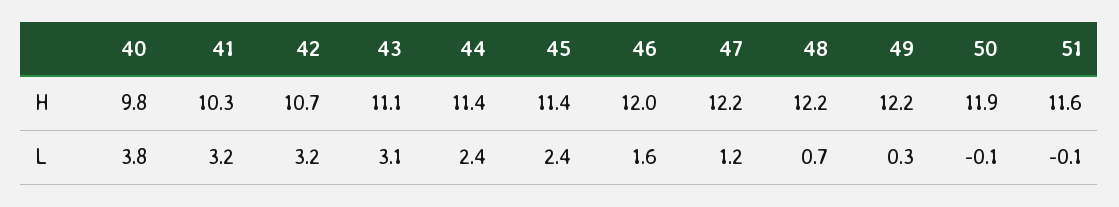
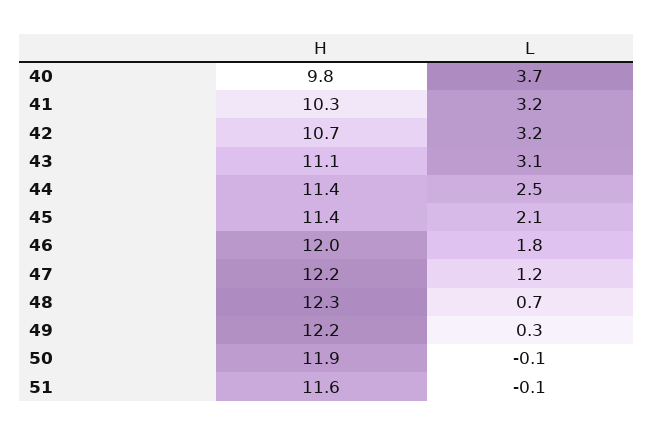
  {
    "40": {
      "H": 9.8,
-     "L": 3.8
+     "L": 3.7
    },
    "41": {
      "H": 10.3,
      "L": 3.2
    },
    "42": {
      "H": 10.7,
      "L": 3.2
    },
    "43": {
      "H": 11.1,
      "L": 3.1
    },
    "44": {
      "H": 11.4,
-     "L": 2.4
+     "L": 2.5
    },
    "45": {
      "H": 11.4,
-     "L": 2.4
+     "L": 2.1
    },
    "46": {
      "H": 12,
-     "L": 1.6
+     "L": 1.8
    },
    "47": {
      "H": 12.2,
      "L": 1.2
    },
    "48": {
-     "H": 12.2,
+     "H": 12.3,
      "L": 0.7
    },
    "49": {
      "H": 12.2,
      "L": 0.3
    },
    "50": {
      "H": 11.9,
      "L": -0.1
    },
    "51": {
      "H": 11.6,
      "L": -0.1
    }
  }

